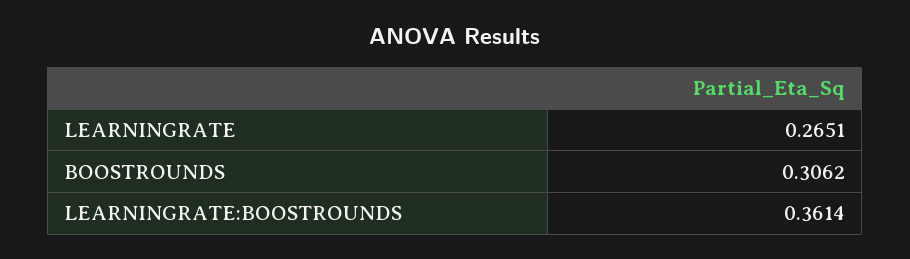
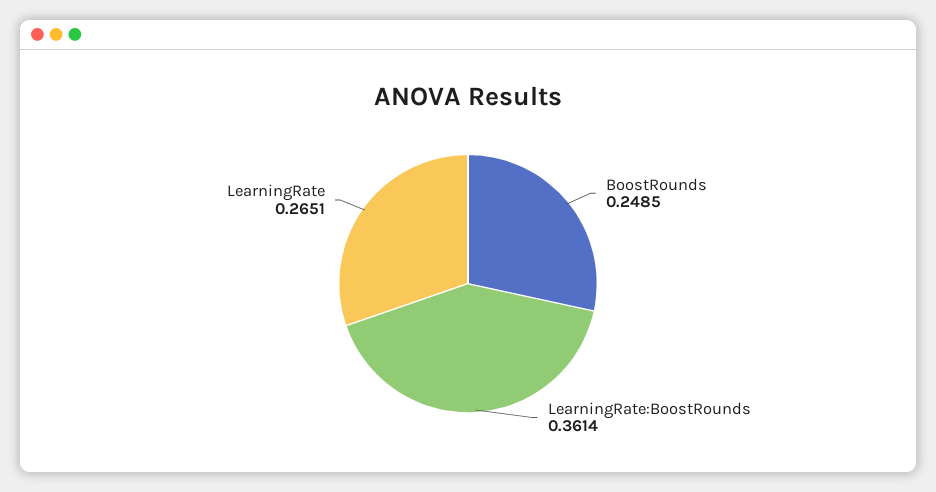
  {
    "LEARNINGRATE": 0.2651,
-   "BOOSTROUNDS": 0.3062,
+   "BOOSTROUNDS": 0.2485,
    "LEARNINGRATE:BOOSTROUNDS": 0.3614
  }

